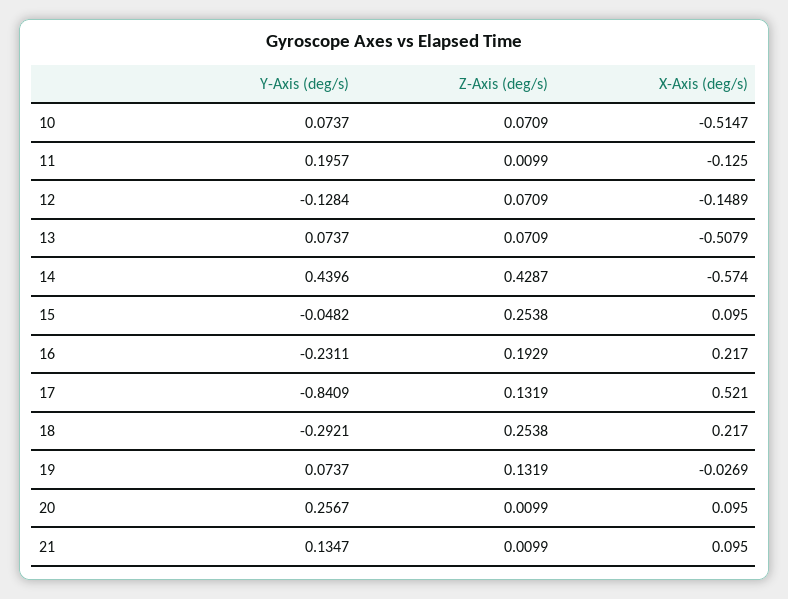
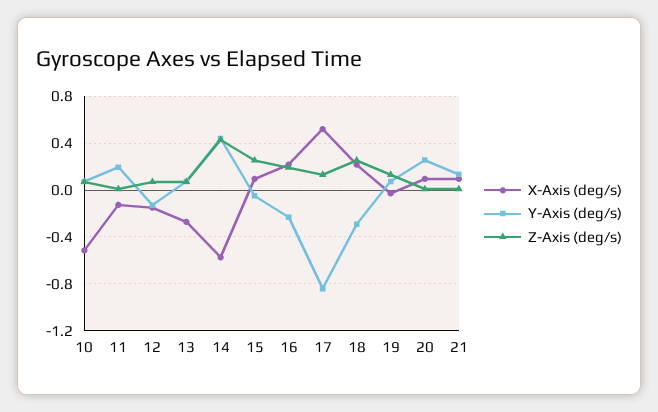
  {
    "Y-Axis (deg/s)": {
      "10": 0.0737,
      "11": 0.1957,
      "12": -0.1284,
      "13": 0.0737,
      "14": 0.4396,
      "15": -0.0482,
      "16": -0.2311,
      "17": -0.8409,
      "18": -0.2921,
      "19": 0.0737,
      "20": 0.2567,
      "21": 0.1347
    },
    "Z-Axis (deg/s)": {
      "10": 0.0709,
      "11": 0.0099,
      "12": 0.0709,
      "13": 0.0709,
      "14": 0.4287,
      "15": 0.2538,
      "16": 0.1929,
      "17": 0.1319,
      "18": 0.2538,
      "19": 0.1319,
      "20": 0.0099,
      "21": 0.0099
    },
    "X-Axis (deg/s)": {
      "10": -0.5147,
      "11": -0.125,
      "12": -0.1489,
-     "13": -0.5079,
+     "13": -0.3,
      "14": -0.574,
      "15": 0.095,
      "16": 0.217,
      "17": 0.521,
      "18": 0.217,
      "19": -0.0269,
      "20": 0.095,
      "21": 0.095
    }
  }

